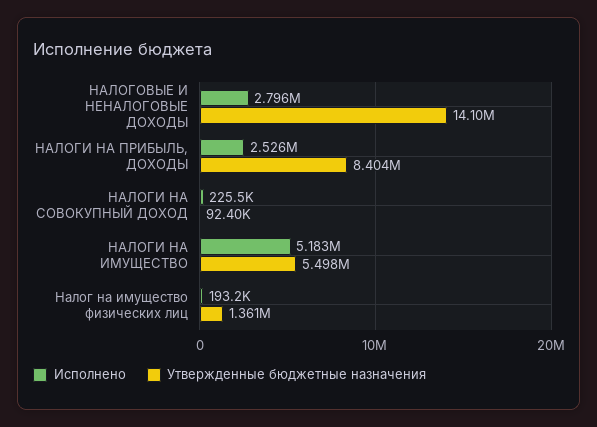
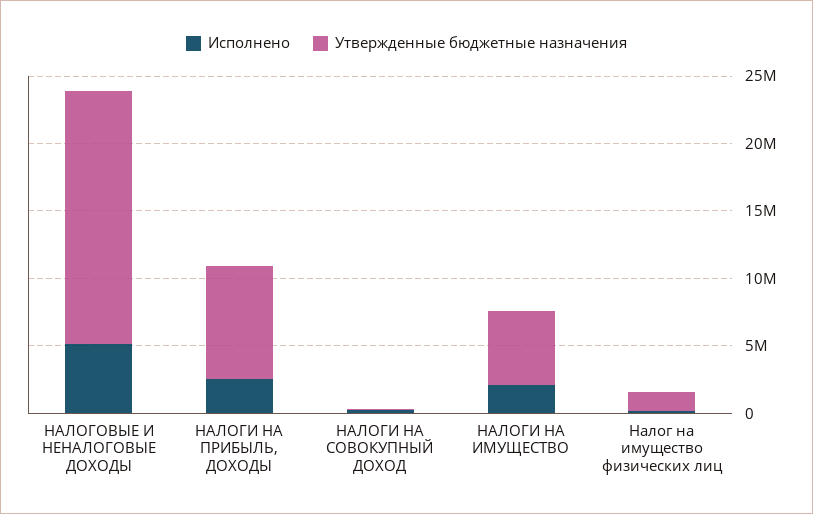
  {
    "Исполнено": {
-     "НАЛОГОВЫЕ И НЕНАЛОГОВЫЕ ДОХОДЫ": 2796000,
+     "НАЛОГОВЫЕ И НЕНАЛОГОВЫЕ ДОХОДЫ": 5000000,
      "НАЛОГИ НА ПРИБЫЛЬ, ДОХОДЫ": 2526000,
      "НАЛОГИ НА СОВОКУПНЫЙ ДОХОД": 225500,
-     "НАЛОГИ НА ИМУЩЕСТВО": 5183000,
+     "НАЛОГИ НА ИМУЩЕСТВО": 2000000,
      "Налог на имущество физических лиц": 193200
    },
    "Утвержденные бюджетные назначения": {
-     "НАЛОГОВЫЕ И НЕНАЛОГОВЫЕ ДОХОДЫ": 14100000,
+     "НАЛОГОВЫЕ И НЕНАЛОГОВЫЕ ДОХОДЫ": 19000000,
      "НАЛОГИ НА ПРИБЫЛЬ, ДОХОДЫ": 8404000,
      "НАЛОГИ НА СОВОКУПНЫЙ ДОХОД": 92400,
      "НАЛОГИ НА ИМУЩЕСТВО": 5498000,
      "Налог на имущество физических лиц": 1361000
    }
  }

